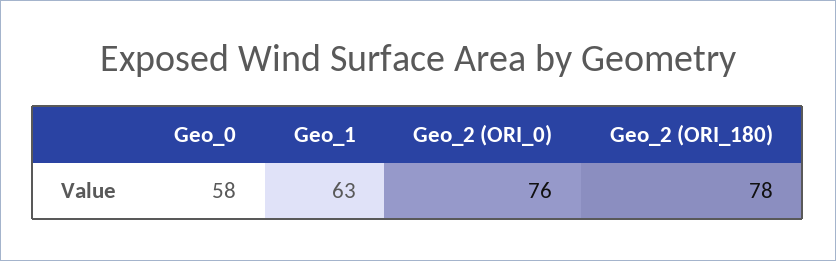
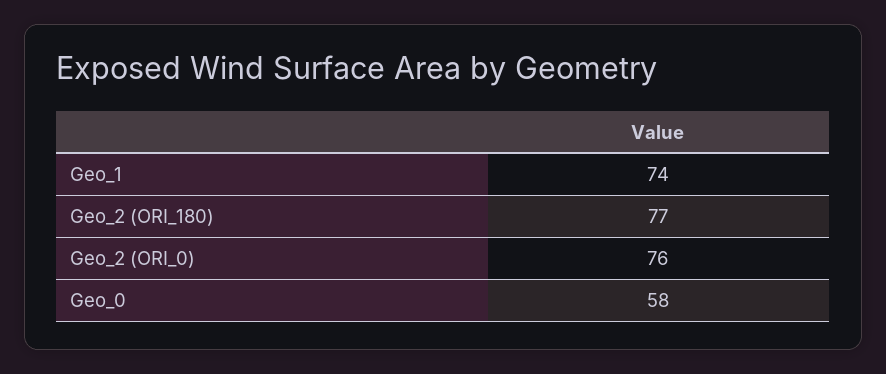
  {
    "Geo_0": 58,
-   "Geo_1": 63,
+   "Geo_1": 74,
    "Geo_2 (ORI_0)": 76,
-   "Geo_2 (ORI_180)": 78
+   "Geo_2 (ORI_180)": 77
  }

